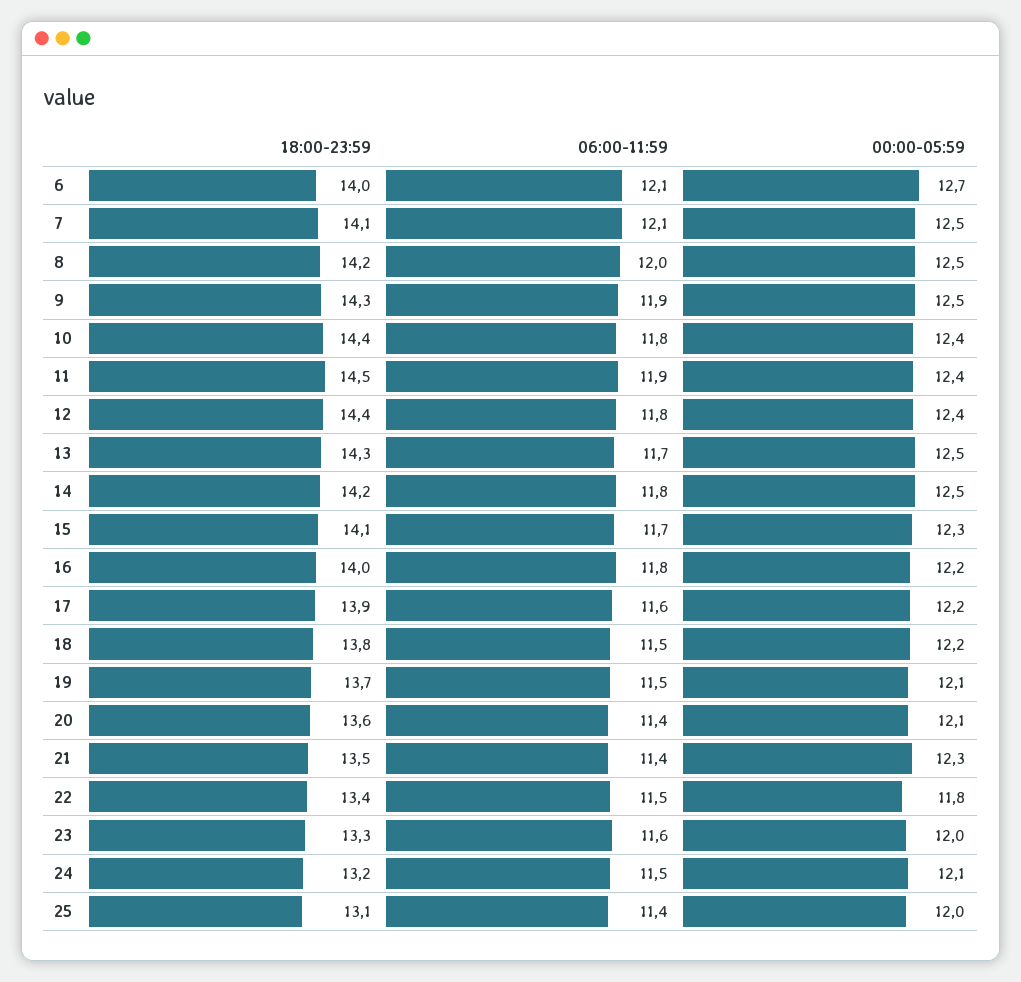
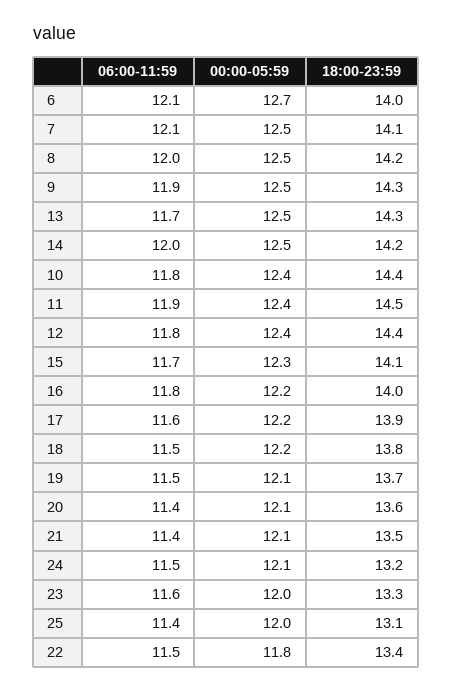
  {
    "18:00-23:59": {
      "6": 14,
      "7": 14.1,
      "8": 14.2,
      "9": 14.3,
      "10": 14.4,
      "11": 14.5,
      "12": 14.4,
      "13": 14.3,
      "14": 14.2,
      "15": 14.1,
      "16": 14,
      "17": 13.9,
      "18": 13.8,
      "19": 13.7,
      "20": 13.6,
      "21": 13.5,
      "22": 13.4,
      "23": 13.3,
      "24": 13.2,
      "25": 13.1
    },
    "06:00-11:59": {
      "6": 12.1,
      "7": 12.1,
      "8": 12,
      "9": 11.9,
      "10": 11.8,
      "11": 11.9,
      "12": 11.8,
      "13": 11.7,
-     "14": 11.8,
+     "14": 12,
      "15": 11.7,
      "16": 11.8,
      "17": 11.6,
      "18": 11.5,
      "19": 11.5,
      "20": 11.4,
      "21": 11.4,
      "22": 11.5,
      "23": 11.6,
      "24": 11.5,
      "25": 11.4
    },
    "00:00-05:59": {
      "6": 12.7,
      "7": 12.5,
      "8": 12.5,
      "9": 12.5,
      "10": 12.4,
      "11": 12.4,
      "12": 12.4,
      "13": 12.5,
      "14": 12.5,
      "15": 12.3,
      "16": 12.2,
      "17": 12.2,
      "18": 12.2,
      "19": 12.1,
      "20": 12.1,
-     "21": 12.3,
+     "21": 12.1,
      "22": 11.8,
      "23": 12,
      "24": 12.1,
      "25": 12
    }
  }

